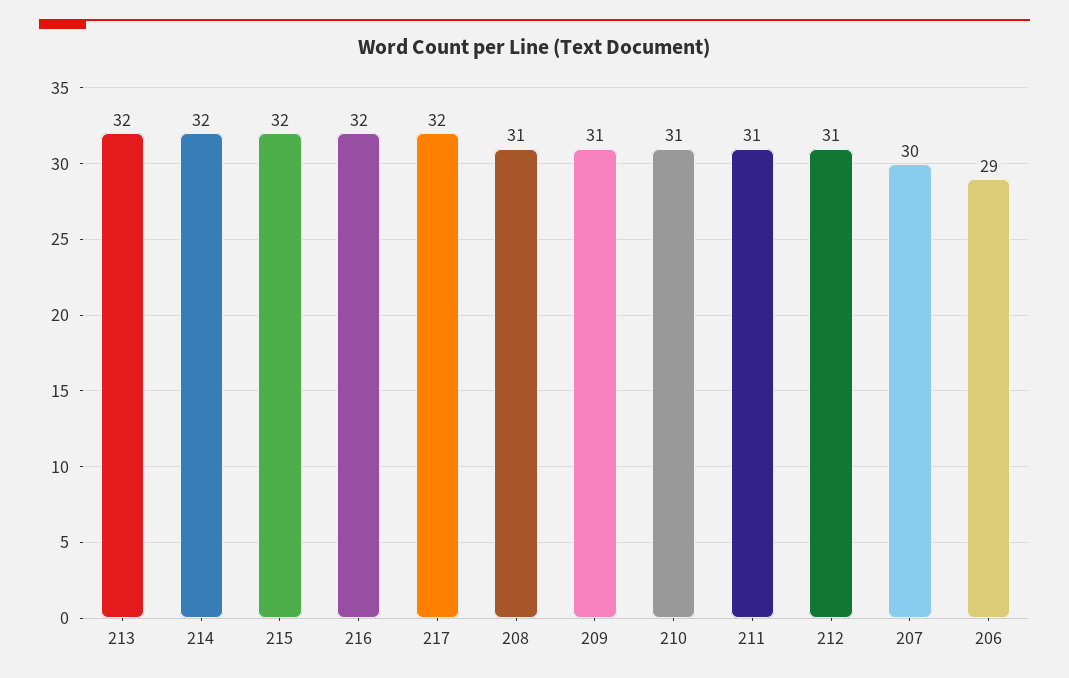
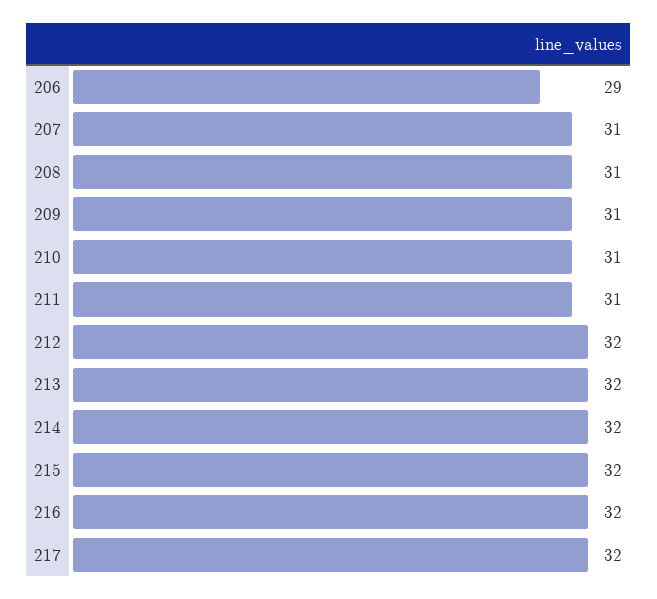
  {
    "213": 32,
    "214": 32,
    "215": 32,
    "216": 32,
    "217": 32,
    "208": 31,
    "209": 31,
    "210": 31,
    "211": 31,
-   "212": 31,
+   "212": 32,
-   "207": 30,
+   "207": 31,
    "206": 29
  }

